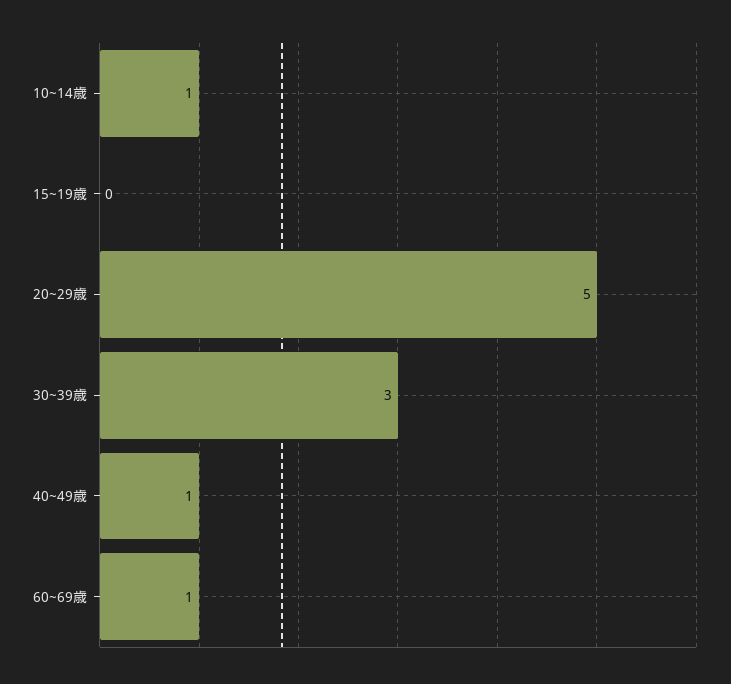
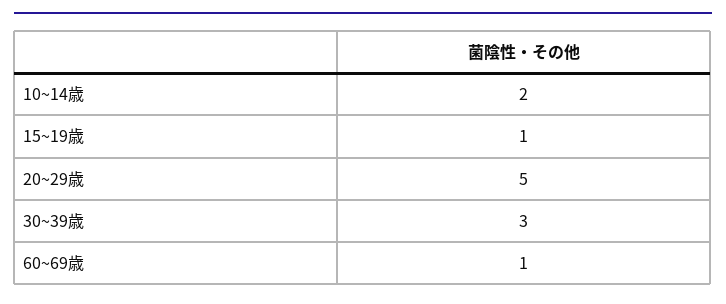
  {
-   "10~14歳": 1,
+   "10~14歳": 2,
-   "15~19歳": 0,
+   "15~19歳": 1,
    "20~29歳": 5,
    "30~39歳": 3,
-   "40~49歳": 1,
    "60~69歳": 1
  }

